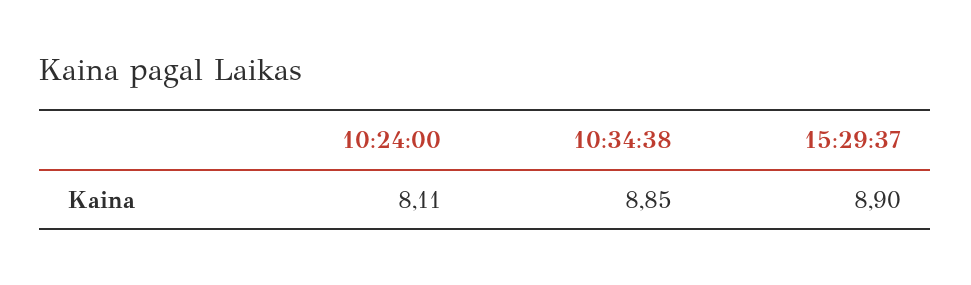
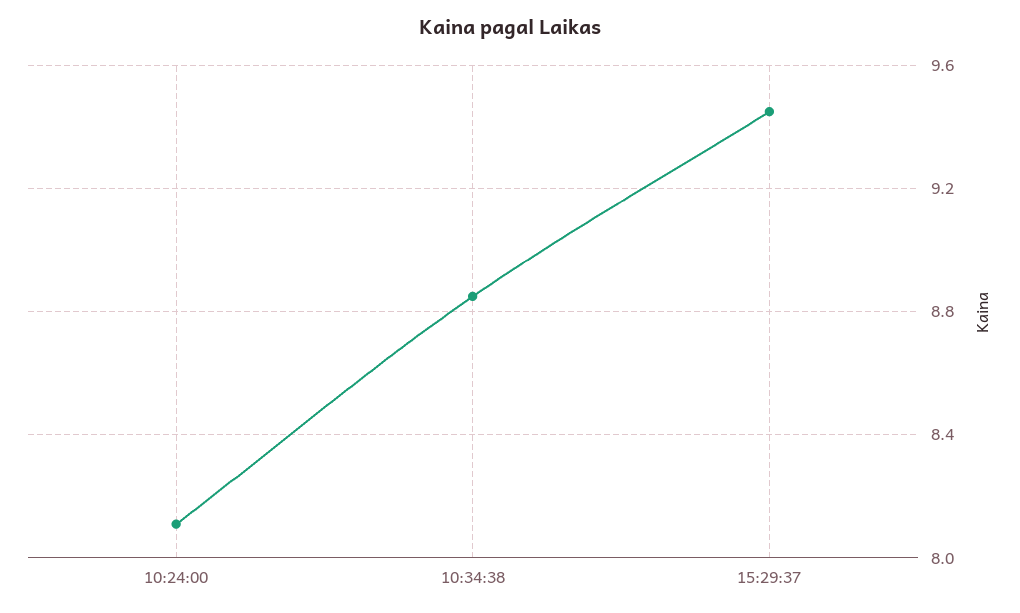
  {
    "10:24:00": 8.11,
    "10:34:38": 8.85,
-   "15:29:37": 8.9
+   "15:29:37": 9.45
  }

